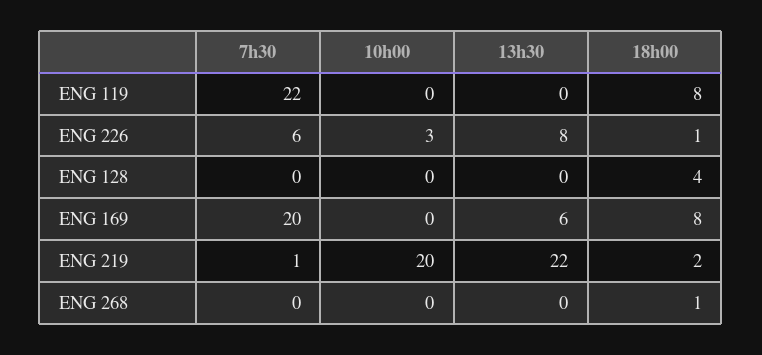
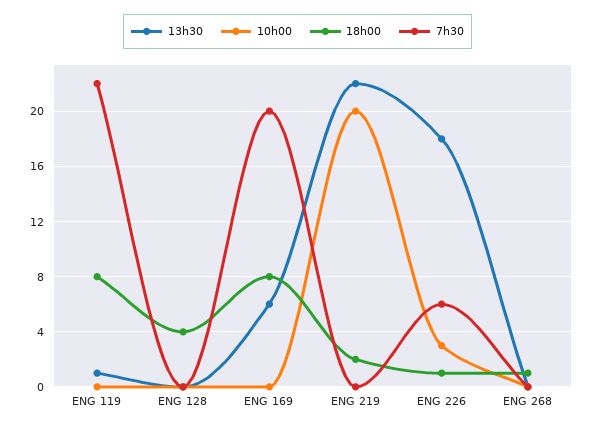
  {
    "7h30": {
      "ENG 119": 22,
      "ENG 226": 6,
      "ENG 128": 0,
      "ENG 169": 20,
-     "ENG 219": 1,
+     "ENG 219": 0,
      "ENG 268": 0
    },
    "10h00": {
      "ENG 119": 0,
      "ENG 226": 3,
      "ENG 128": 0,
      "ENG 169": 0,
      "ENG 219": 20,
      "ENG 268": 0
    },
    "13h30": {
-     "ENG 119": 0,
+     "ENG 119": 1,
-     "ENG 226": 8,
+     "ENG 226": 18,
      "ENG 128": 0,
      "ENG 169": 6,
      "ENG 219": 22,
      "ENG 268": 0
    },
    "18h00": {
      "ENG 119": 8,
      "ENG 226": 1,
      "ENG 128": 4,
      "ENG 169": 8,
      "ENG 219": 2,
      "ENG 268": 1
    }
  }

